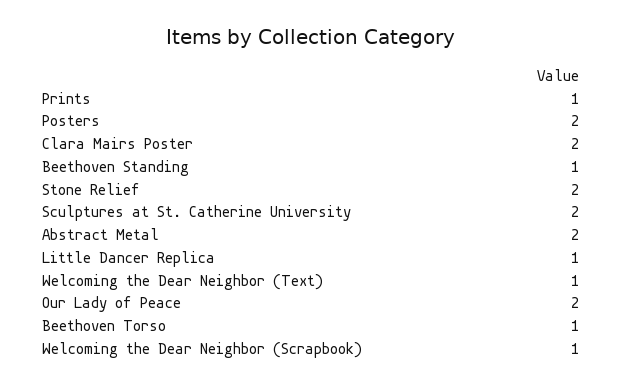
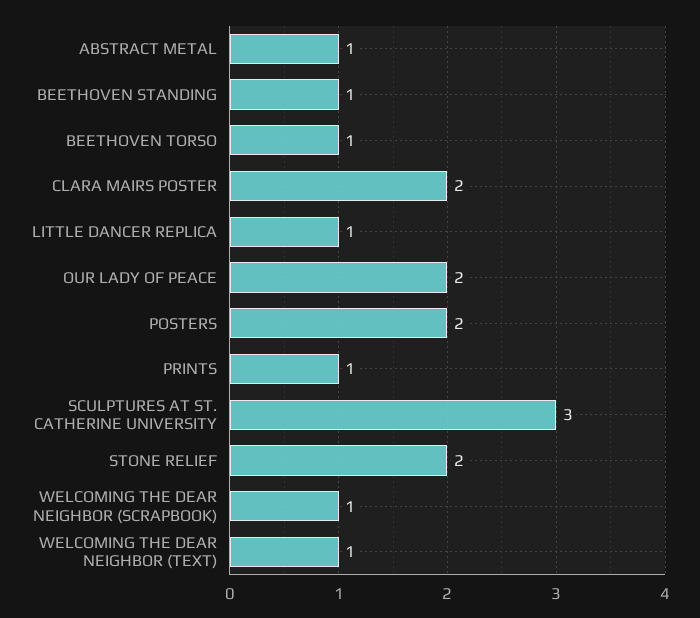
  {
    "Prints": 1,
    "Posters": 2,
    "Clara Mairs Poster": 2,
    "Beethoven Standing": 1,
    "Stone Relief": 2,
-   "Sculptures at St. Catherine University": 2,
+   "Sculptures at St. Catherine University": 3,
-   "Abstract Metal": 2,
+   "Abstract Metal": 1,
    "Little Dancer Replica": 1,
    "Welcoming the Dear Neighbor (Text)": 1,
    "Our Lady of Peace": 2,
    "Beethoven Torso": 1,
    "Welcoming the Dear Neighbor (Scrapbook)": 1
  }

